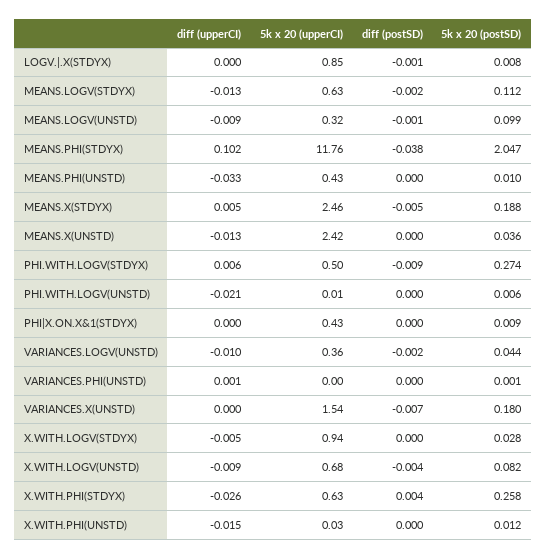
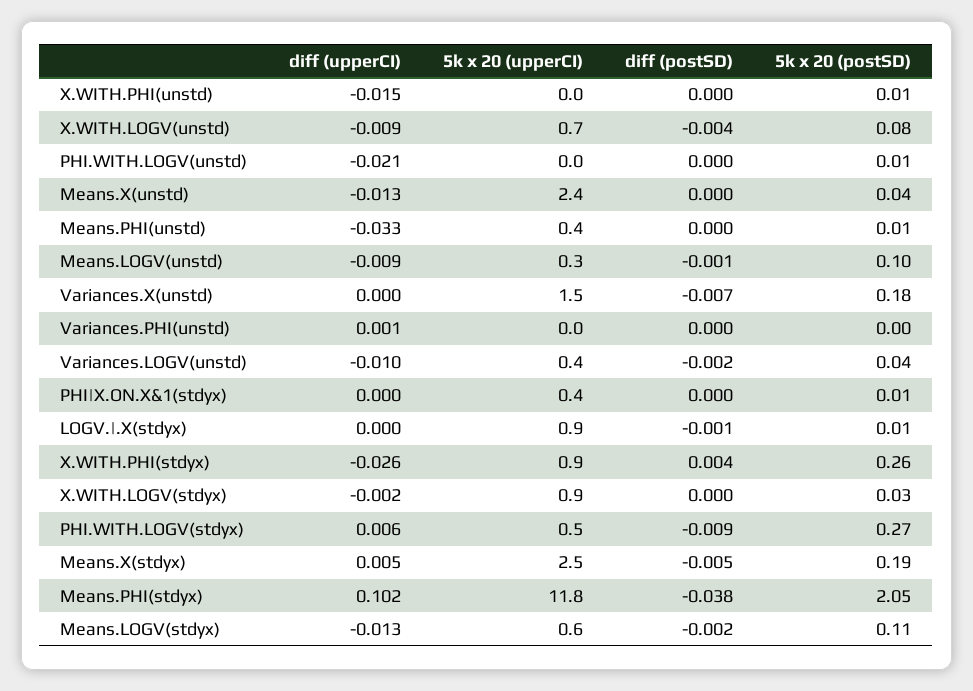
  {
    "diff (upperCI)": {
      "LOGV.|.X(STDYX)": 0,
      "MEANS.LOGV(STDYX)": -0.013,
      "MEANS.LOGV(UNSTD)": -0.009,
      "MEANS.PHI(STDYX)": 0.102,
      "MEANS.PHI(UNSTD)": -0.033,
      "MEANS.X(STDYX)": 0.005,
      "MEANS.X(UNSTD)": -0.013,
      "PHI.WITH.LOGV(STDYX)": 0.006,
      "PHI.WITH.LOGV(UNSTD)": -0.021,
      "PHI|X.ON.X&1(STDYX)": 0,
      "VARIANCES.LOGV(UNSTD)": -0.01,
      "VARIANCES.PHI(UNSTD)": 0.001,
      "VARIANCES.X(UNSTD)": 0,
-     "X.WITH.LOGV(STDYX)": -0.005,
+     "X.WITH.LOGV(STDYX)": -0.002,
      "X.WITH.LOGV(UNSTD)": -0.009,
      "X.WITH.PHI(STDYX)": -0.026,
      "X.WITH.PHI(UNSTD)": -0.015
    },
    "5k x 20 (upperCI)": {
      "LOGV.|.X(STDYX)": 0.85,
      "MEANS.LOGV(STDYX)": 0.63,
      "MEANS.LOGV(UNSTD)": 0.32,
      "MEANS.PHI(STDYX)": 11.76,
      "MEANS.PHI(UNSTD)": 0.43,
      "MEANS.X(STDYX)": 2.46,
      "MEANS.X(UNSTD)": 2.42,
      "PHI.WITH.LOGV(STDYX)": 0.5,
      "PHI.WITH.LOGV(UNSTD)": 0.01,
      "PHI|X.ON.X&1(STDYX)": 0.43,
      "VARIANCES.LOGV(UNSTD)": 0.36,
      "VARIANCES.PHI(UNSTD)": 0,
      "VARIANCES.X(UNSTD)": 1.54,
      "X.WITH.LOGV(STDYX)": 0.94,
      "X.WITH.LOGV(UNSTD)": 0.68,
-     "X.WITH.PHI(STDYX)": 0.63,
+     "X.WITH.PHI(STDYX)": 0.9,
      "X.WITH.PHI(UNSTD)": 0.03
    },
    "diff (postSD)": {
      "LOGV.|.X(STDYX)": -0.001,
      "MEANS.LOGV(STDYX)": -0.002,
      "MEANS.LOGV(UNSTD)": -0.001,
      "MEANS.PHI(STDYX)": -0.038,
      "MEANS.PHI(UNSTD)": 0,
      "MEANS.X(STDYX)": -0.005,
      "MEANS.X(UNSTD)": 0,
      "PHI.WITH.LOGV(STDYX)": -0.009,
      "PHI.WITH.LOGV(UNSTD)": 0,
      "PHI|X.ON.X&1(STDYX)": 0,
      "VARIANCES.LOGV(UNSTD)": -0.002,
      "VARIANCES.PHI(UNSTD)": 0,
      "VARIANCES.X(UNSTD)": -0.007,
      "X.WITH.LOGV(STDYX)": 0,
      "X.WITH.LOGV(UNSTD)": -0.004,
      "X.WITH.PHI(STDYX)": 0.004,
      "X.WITH.PHI(UNSTD)": 0
    },
    "5k x 20 (postSD)": {
      "LOGV.|.X(STDYX)": 0.008,
      "MEANS.LOGV(STDYX)": 0.112,
      "MEANS.LOGV(UNSTD)": 0.099,
      "MEANS.PHI(STDYX)": 2.047,
      "MEANS.PHI(UNSTD)": 0.01,
      "MEANS.X(STDYX)": 0.188,
      "MEANS.X(UNSTD)": 0.036,
      "PHI.WITH.LOGV(STDYX)": 0.274,
      "PHI.WITH.LOGV(UNSTD)": 0.006,
      "PHI|X.ON.X&1(STDYX)": 0.009,
      "VARIANCES.LOGV(UNSTD)": 0.044,
      "VARIANCES.PHI(UNSTD)": 0.001,
      "VARIANCES.X(UNSTD)": 0.18,
      "X.WITH.LOGV(STDYX)": 0.028,
      "X.WITH.LOGV(UNSTD)": 0.082,
      "X.WITH.PHI(STDYX)": 0.258,
      "X.WITH.PHI(UNSTD)": 0.012
    }
  }

